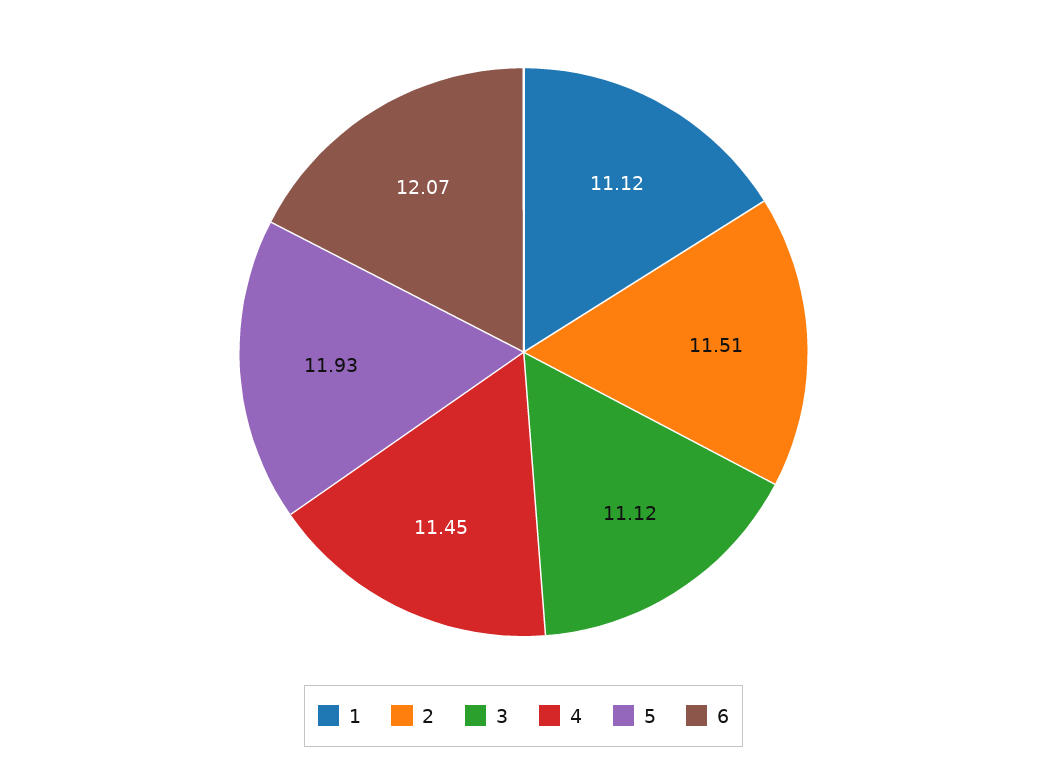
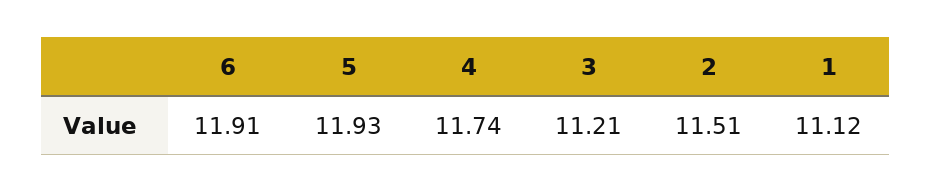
  {
    "1": 11.12,
    "2": 11.51,
-   "3": 11.12,
+   "3": 11.21,
-   "4": 11.45,
+   "4": 11.74,
    "5": 11.93,
-   "6": 12.07
+   "6": 11.91
  }

